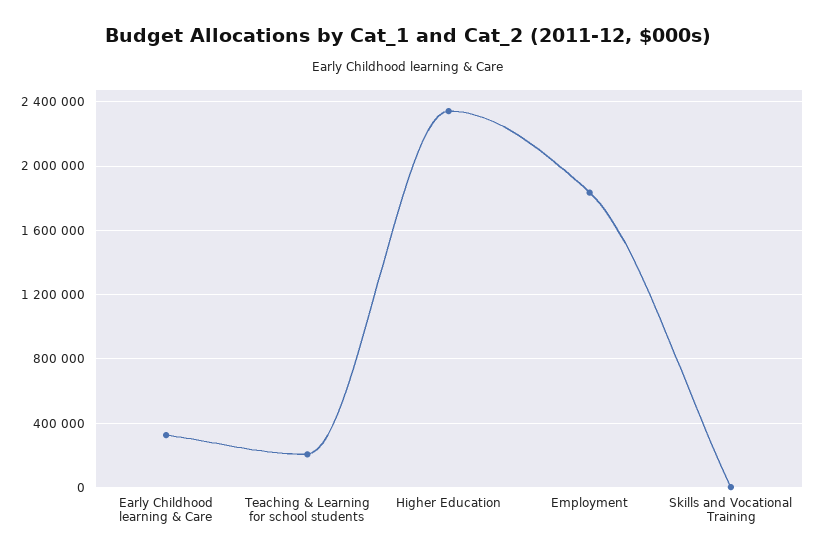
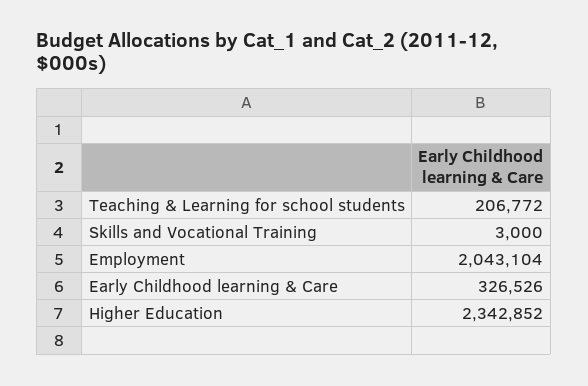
  {
    "Early Childhood learning & Care": 326526,
    "Teaching & Learning for school students": 206772,
    "Higher Education": 2342852,
-   "Employment": 1850000,
+   "Employment": 2043104,
    "Skills and Vocational Training": 3000
  }

